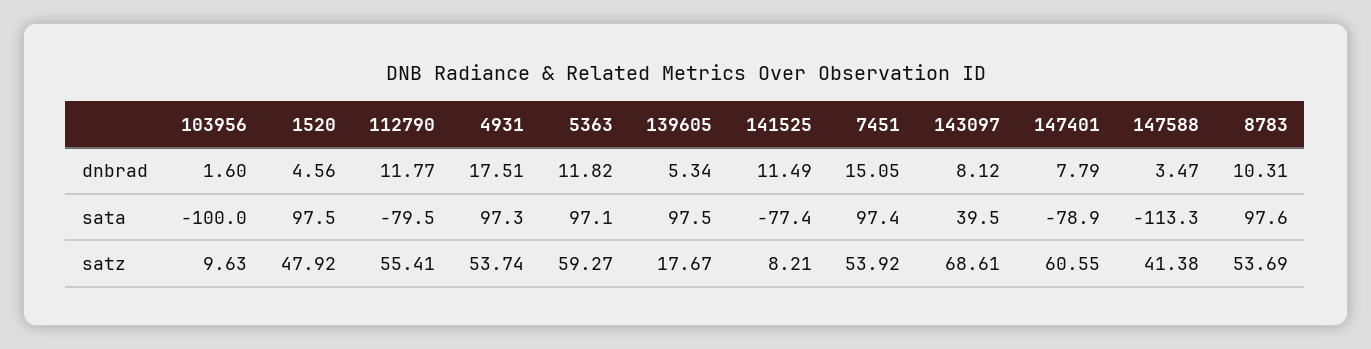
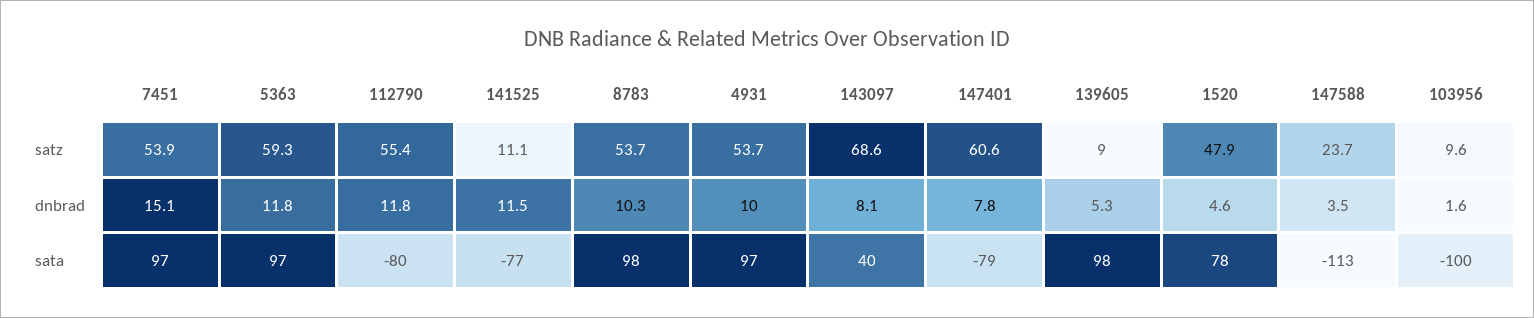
  {
    "103956": {
      "dnbrad": 1.6,
      "sata": -100,
      "satz": 9.63
    },
    "1520": {
      "dnbrad": 4.56,
-     "sata": 97.5,
+     "sata": 78,
      "satz": 47.92
    },
    "112790": {
      "dnbrad": 11.77,
      "sata": -79.5,
      "satz": 55.41
    },
    "4931": {
-     "dnbrad": 17.51,
+     "dnbrad": 10,
      "sata": 97.3,
      "satz": 53.74
    },
    "5363": {
      "dnbrad": 11.82,
      "sata": 97.1,
      "satz": 59.27
    },
    "139605": {
      "dnbrad": 5.34,
      "sata": 97.5,
-     "satz": 17.67
+     "satz": 9
    },
    "141525": {
      "dnbrad": 11.49,
      "sata": -77.4,
-     "satz": 8.21
+     "satz": 11.1
    },
    "7451": {
      "dnbrad": 15.05,
      "sata": 97.4,
      "satz": 53.92
    },
    "143097": {
      "dnbrad": 8.12,
      "sata": 39.5,
      "satz": 68.61
    },
    "147401": {
      "dnbrad": 7.79,
      "sata": -78.9,
      "satz": 60.55
    },
    "147588": {
      "dnbrad": 3.47,
      "sata": -113.3,
-     "satz": 41.38
+     "satz": 23.7
    },
    "8783": {
      "dnbrad": 10.31,
      "sata": 97.6,
      "satz": 53.69
    }
  }

